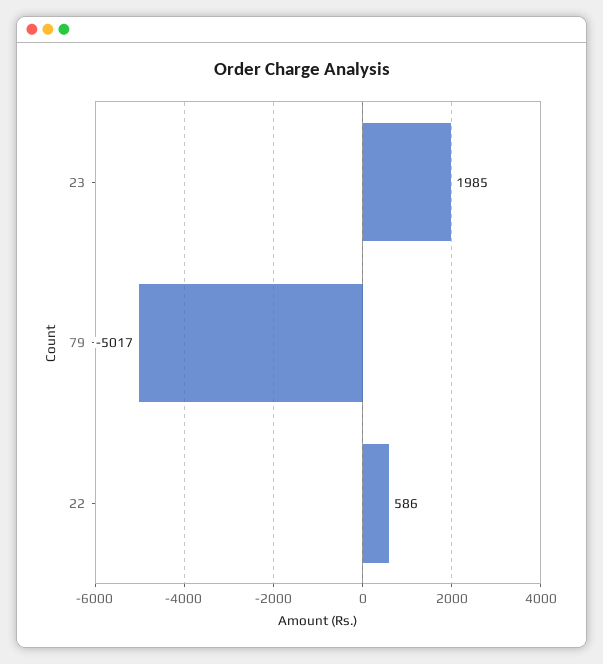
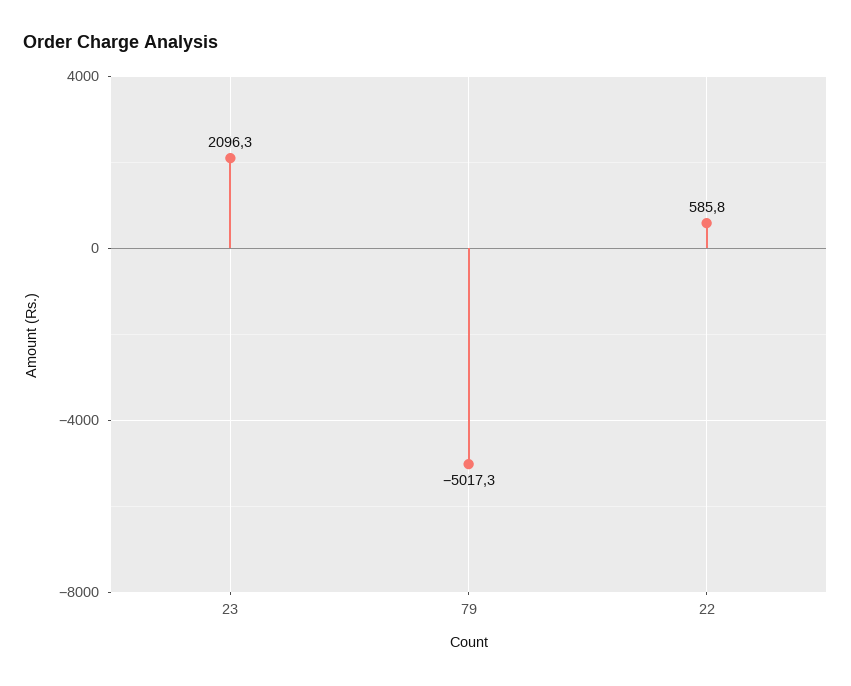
  {
-   "23": 1985,
+   "23": 2096.3,
    "79": -5017.3,
    "22": 585.8
  }

